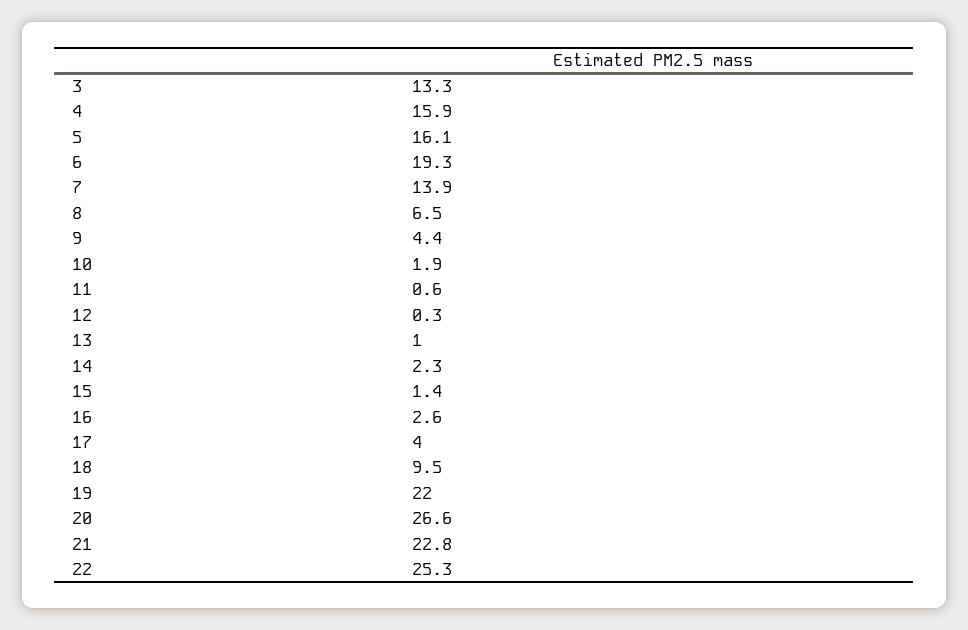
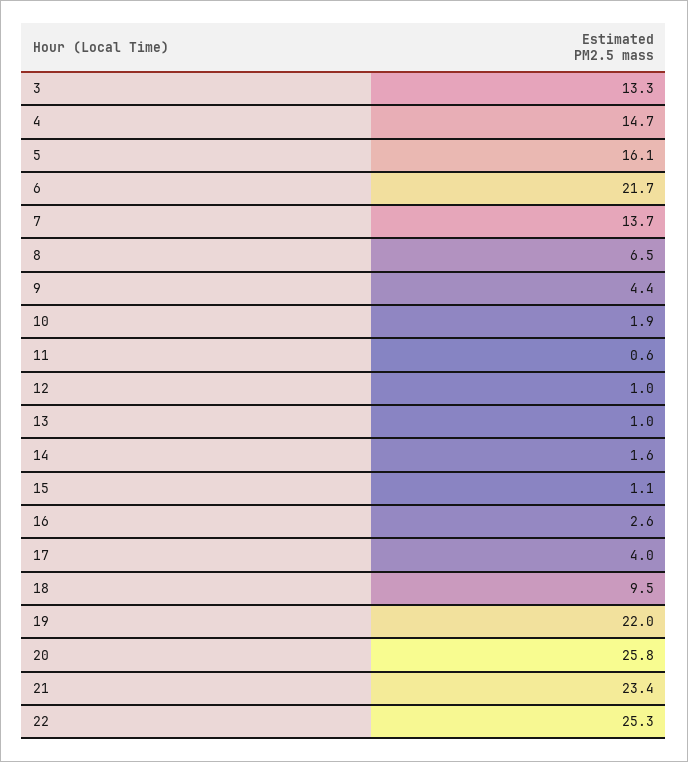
  {
    "3": 13.3,
-   "4": 15.9,
+   "4": 14.7,
    "5": 16.1,
-   "6": 19.3,
+   "6": 21.7,
-   "7": 13.9,
+   "7": 13.7,
    "8": 6.5,
    "9": 4.4,
    "10": 1.9,
    "11": 0.6,
-   "12": 0.3,
+   "12": 1,
    "13": 1,
-   "14": 2.3,
+   "14": 1.6,
-   "15": 1.4,
+   "15": 1.1,
    "16": 2.6,
    "17": 4,
    "18": 9.5,
    "19": 22,
-   "20": 26.6,
+   "20": 25.8,
-   "21": 22.8,
+   "21": 23.4,
    "22": 25.3
  }

